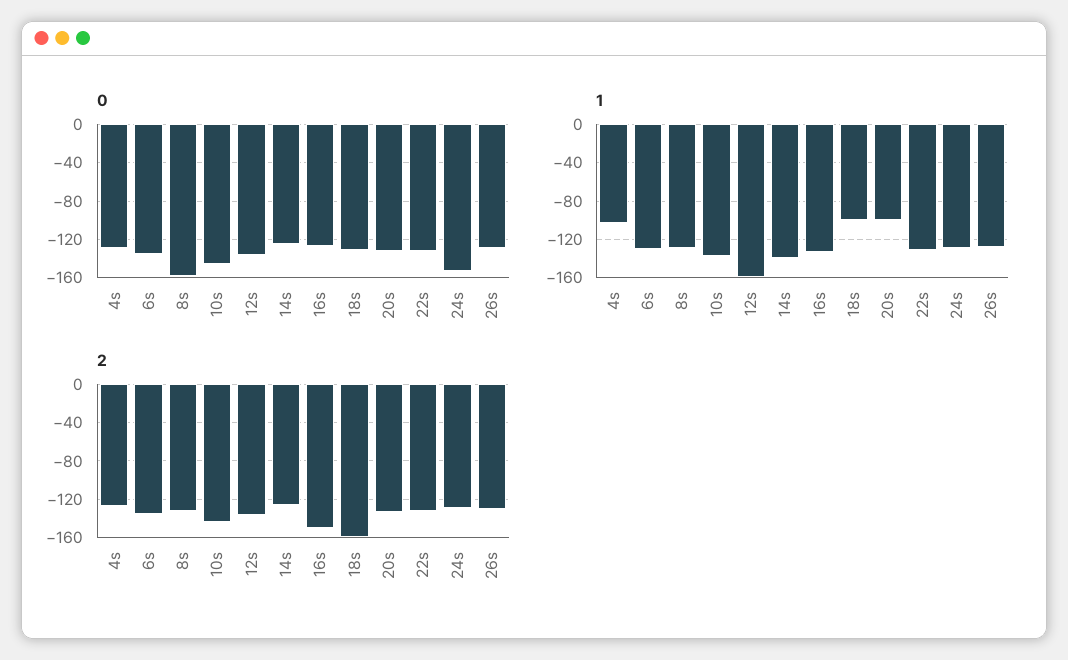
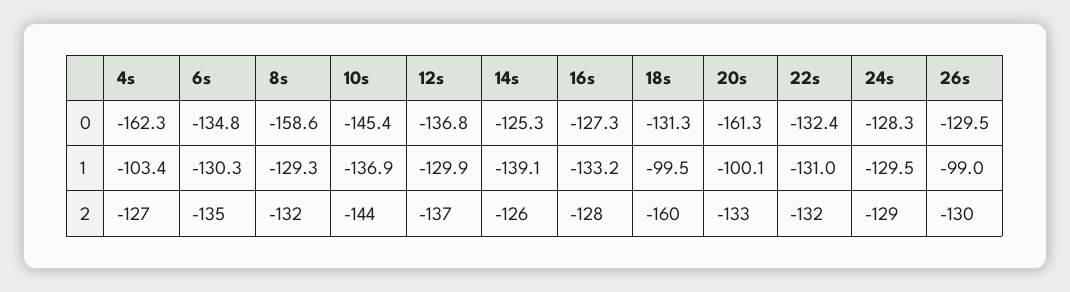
  {
    "0": {
-     "4s": -130,
+     "4s": -162.3,
      "6s": -134.8,
      "8s": -158.6,
      "10s": -145.4,
      "12s": -136.8,
      "14s": -125.3,
      "16s": -127.3,
      "18s": -131.3,
-     "20s": -130,
+     "20s": -161.3,
      "22s": -132.4,
-     "24s": -150,
+     "24s": -128.3,
      "26s": -129.5
    },
    "1": {
      "4s": -103.4,
      "6s": -130.3,
      "8s": -129.3,
      "10s": -136.9,
-     "12s": -160,
+     "12s": -129.9,
      "14s": -139.1,
      "16s": -133.2,
      "18s": -99.5,
      "20s": -100.1,
      "22s": -131,
      "24s": -129.5,
-     "26s": -130
+     "26s": -99
    },
    "2": {
      "4s": -127,
      "6s": -135,
      "8s": -132,
      "10s": -144,
      "12s": -137,
      "14s": -126,
-     "16s": -150,
+     "16s": -128,
      "18s": -160,
      "20s": -133,
      "22s": -132,
      "24s": -129,
      "26s": -130
    }
  }

